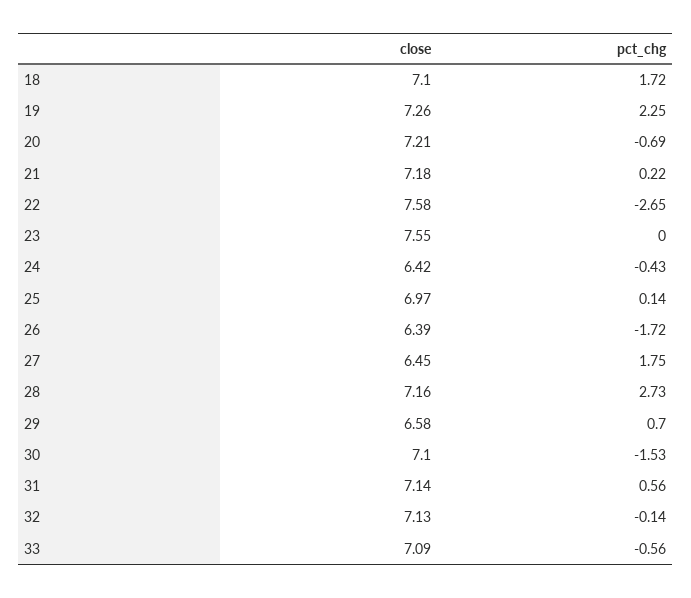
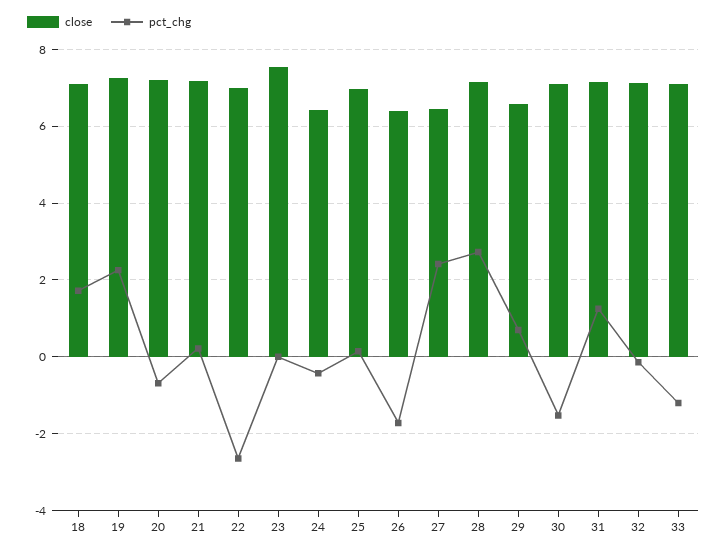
  {
    "close": {
      "18": 7.1,
      "19": 7.26,
      "20": 7.21,
      "21": 7.18,
-     "22": 7.58,
+     "22": 7,
      "23": 7.55,
      "24": 6.42,
      "25": 6.97,
      "26": 6.39,
      "27": 6.45,
      "28": 7.16,
      "29": 6.58,
      "30": 7.1,
      "31": 7.14,
      "32": 7.13,
      "33": 7.09
    },
    "pct_chg": {
      "18": 1.72,
      "19": 2.25,
      "20": -0.69,
      "21": 0.22,
      "22": -2.65,
      "23": 0,
      "24": -0.43,
      "25": 0.14,
      "26": -1.72,
-     "27": 1.75,
+     "27": 2.4,
      "28": 2.73,
      "29": 0.7,
      "30": -1.53,
-     "31": 0.56,
+     "31": 1.2,
      "32": -0.14,
-     "33": -0.56
+     "33": -1.2
    }
  }

